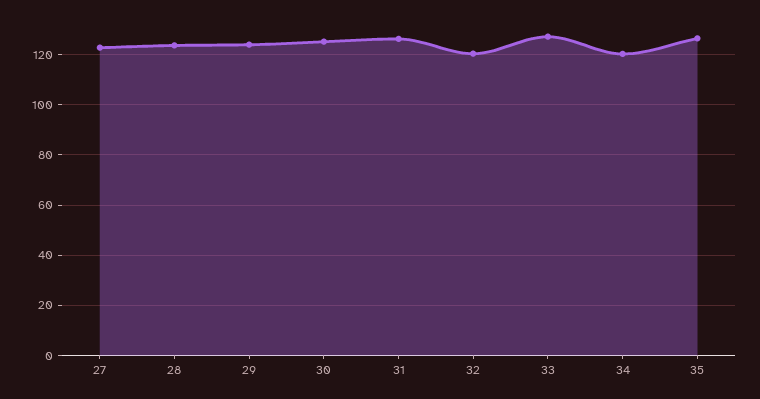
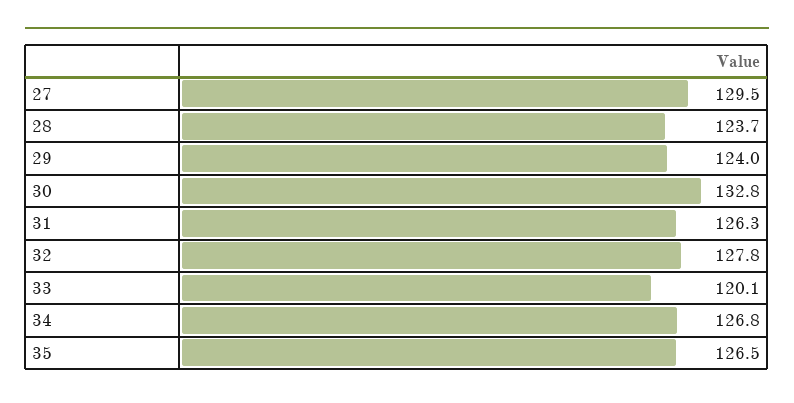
  {
-   "27": 122.5,
+   "27": 129.5,
    "28": 123.7,
    "29": 124,
-   "30": 125,
+   "30": 132.8,
    "31": 126.3,
-   "32": 120,
+   "32": 127.8,
-   "33": 127.5,
+   "33": 120.1,
-   "34": 120,
+   "34": 126.8,
    "35": 126.5
  }

